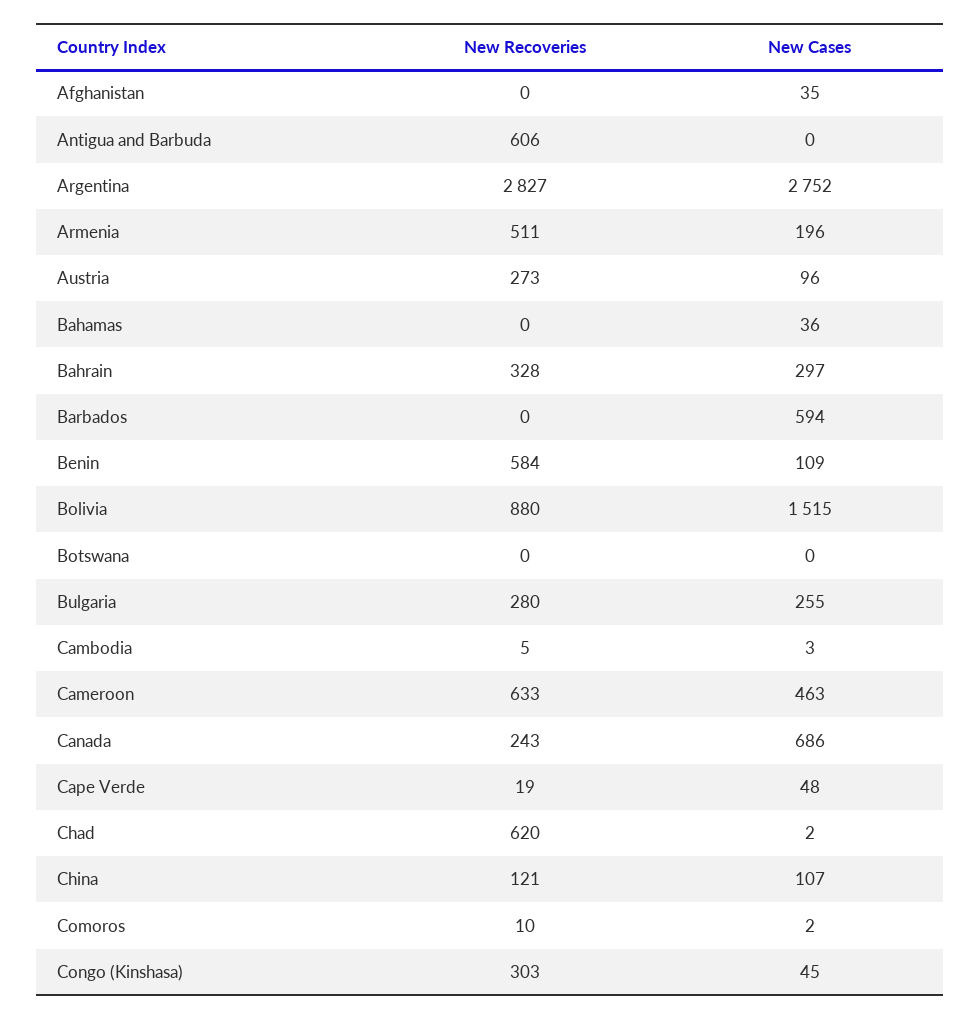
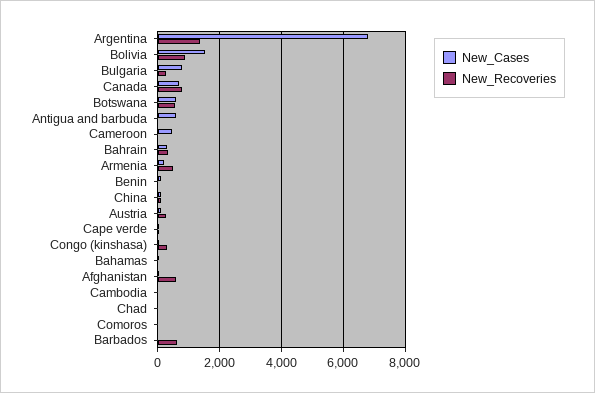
  {
    "New Recoveries": {
-     "Afghanistan": 0,
+     "Afghanistan": 600,
-     "Antigua and Barbuda": 606,
+     "Antigua and Barbuda": 0,
-     "Argentina": 2827,
+     "Argentina": 1400,
      "Armenia": 511,
      "Austria": 273,
      "Bahamas": 0,
      "Bahrain": 328,
-     "Barbados": 0,
+     "Barbados": 600,
-     "Benin": 584,
+     "Benin": 0,
      "Bolivia": 880,
-     "Botswana": 0,
+     "Botswana": 600,
      "Bulgaria": 280,
      "Cambodia": 5,
-     "Cameroon": 633,
+     "Cameroon": 0,
-     "Canada": 243,
+     "Canada": 800,
      "Cape Verde": 19,
-     "Chad": 620,
+     "Chad": 0,
      "China": 121,
      "Comoros": 10,
      "Congo (Kinshasa)": 303
    },
    "New Cases": {
      "Afghanistan": 35,
-     "Antigua and Barbuda": 0,
+     "Antigua and Barbuda": 600,
-     "Argentina": 2752,
+     "Argentina": 6800,
      "Armenia": 196,
      "Austria": 96,
      "Bahamas": 36,
      "Bahrain": 297,
-     "Barbados": 594,
+     "Barbados": 0,
      "Benin": 109,
      "Bolivia": 1515,
-     "Botswana": 0,
+     "Botswana": 600,
-     "Bulgaria": 255,
+     "Bulgaria": 800,
      "Cambodia": 3,
      "Cameroon": 463,
      "Canada": 686,
      "Cape Verde": 48,
      "Chad": 2,
      "China": 107,
      "Comoros": 2,
      "Congo (Kinshasa)": 45
    }
  }

